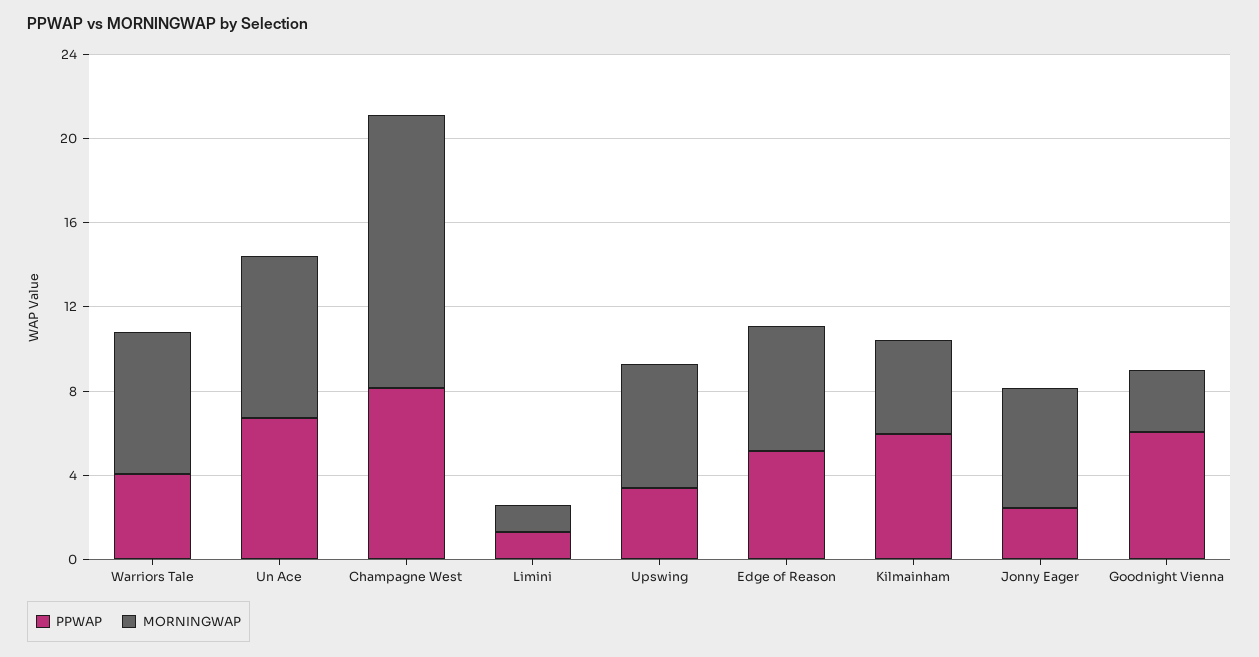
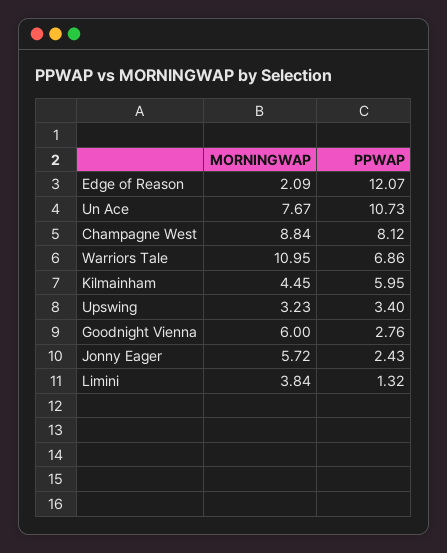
  {
    "PPWAP": {
-     "Warriors Tale": 4,
+     "Warriors Tale": 6.86,
-     "Un Ace": 7,
+     "Un Ace": 10.73,
      "Champagne West": 8.12,
      "Limini": 1.32,
      "Upswing": 3.4,
-     "Edge of Reason": 5,
+     "Edge of Reason": 12.07,
      "Kilmainham": 5.95,
      "Jonny Eager": 2.43,
-     "Goodnight Vienna": 6
+     "Goodnight Vienna": 2.76
    },
    "MORNINGWAP": {
-     "Warriors Tale": 7,
+     "Warriors Tale": 10.95,
      "Un Ace": 7.67,
-     "Champagne West": 13,
+     "Champagne West": 8.84,
-     "Limini": 1,
+     "Limini": 3.84,
-     "Upswing": 6,
+     "Upswing": 3.23,
-     "Edge of Reason": 6,
+     "Edge of Reason": 2.09,
      "Kilmainham": 4.45,
      "Jonny Eager": 5.72,
-     "Goodnight Vienna": 3
+     "Goodnight Vienna": 6
    }
  }

